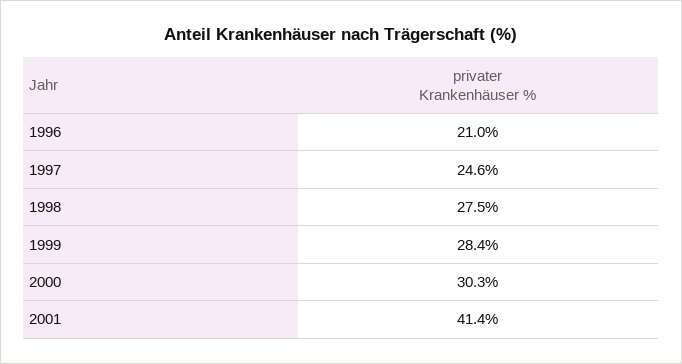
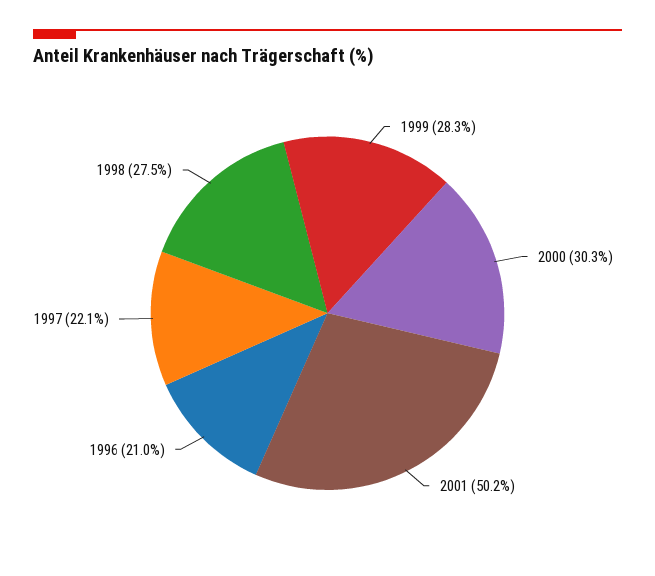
  {
    "1996": 21,
-   "1997": 24.6,
+   "1997": 22.1,
    "1998": 27.5,
-   "1999": 28.4,
+   "1999": 28.3,
    "2000": 30.3,
-   "2001": 41.4
+   "2001": 50.2
  }

